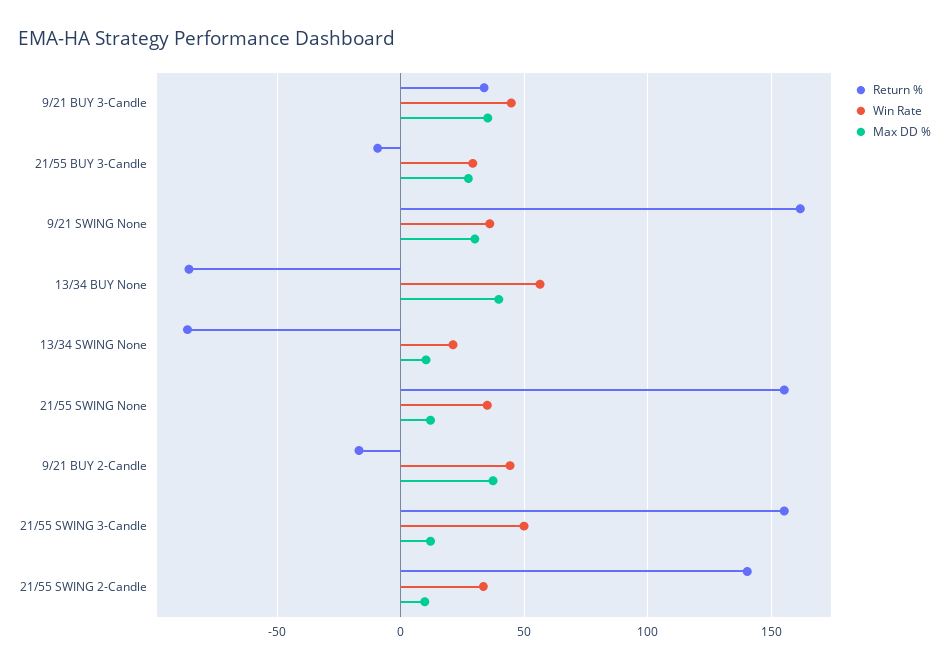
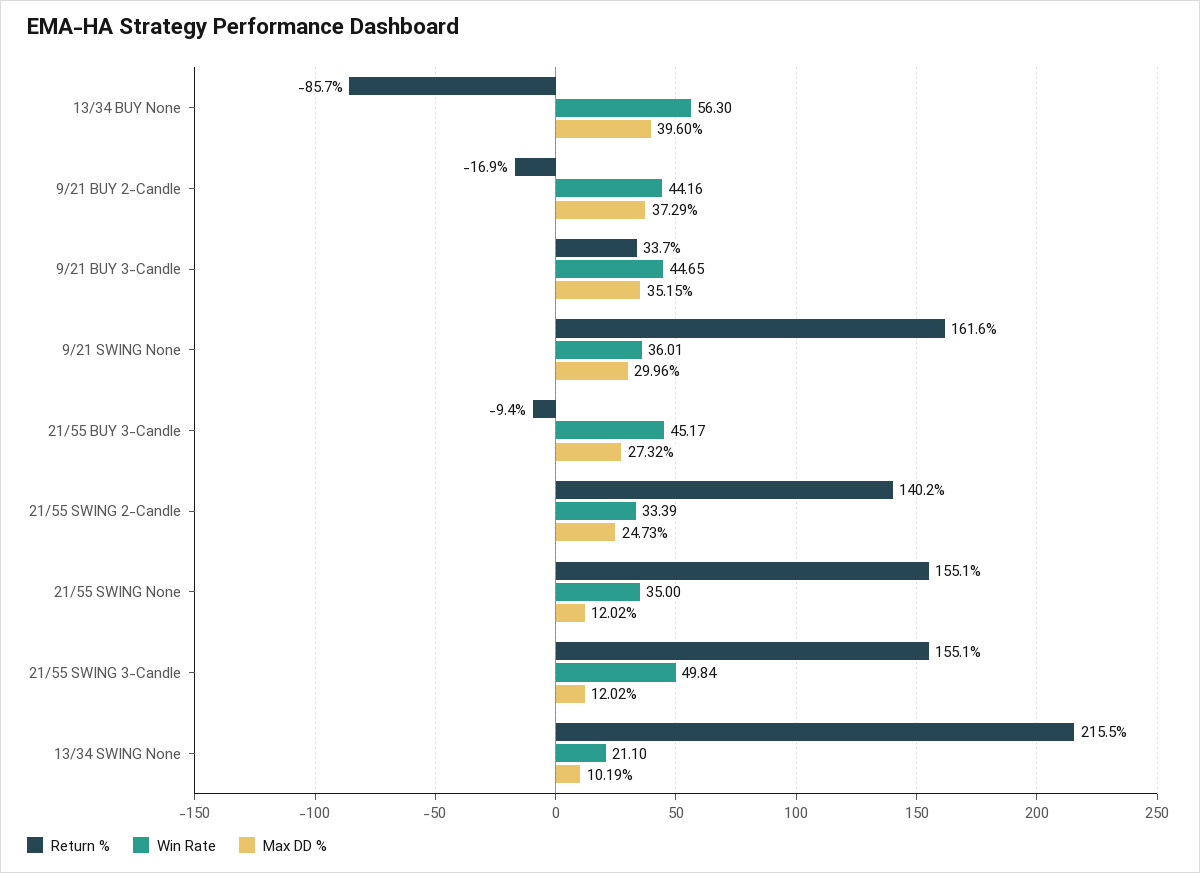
  {
    "Return %": {
      "9/21 BUY 3-Candle": 33.7,
      "21/55 BUY 3-Candle": -9.4,
      "9/21 SWING None": 161.6,
      "13/34 BUY None": -85.7,
-     "13/34 SWING None": -85,
+     "13/34 SWING None": 215.5,
      "21/55 SWING None": 155.1,
      "9/21 BUY 2-Candle": -16.9,
      "21/55 SWING 3-Candle": 155.1,
      "21/55 SWING 2-Candle": 140.2
    },
    "Win Rate": {
      "9/21 BUY 3-Candle": 44.65,
-     "21/55 BUY 3-Candle": 30,
+     "21/55 BUY 3-Candle": 45.17,
      "9/21 SWING None": 36.01,
      "13/34 BUY None": 56.3,
      "13/34 SWING None": 21.1,
      "21/55 SWING None": 35,
      "9/21 BUY 2-Candle": 44.16,
      "21/55 SWING 3-Candle": 49.84,
      "21/55 SWING 2-Candle": 33.39
    },
    "Max DD %": {
      "9/21 BUY 3-Candle": 35.15,
      "21/55 BUY 3-Candle": 27.32,
      "9/21 SWING None": 29.96,
      "13/34 BUY None": 39.6,
      "13/34 SWING None": 10.19,
      "21/55 SWING None": 12.02,
      "9/21 BUY 2-Candle": 37.29,
      "21/55 SWING 3-Candle": 12.02,
-     "21/55 SWING 2-Candle": 10
+     "21/55 SWING 2-Candle": 24.73
    }
  }

